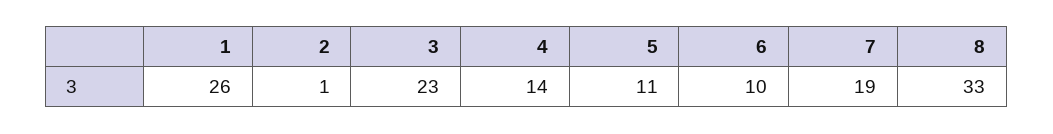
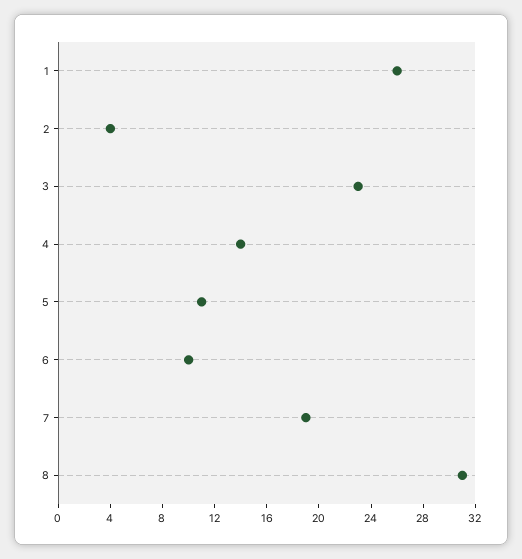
  {
    "1": 26,
-   "2": 1,
+   "2": 4,
    "3": 23,
    "4": 14,
    "5": 11,
    "6": 10,
    "7": 19,
-   "8": 33
+   "8": 31
  }

